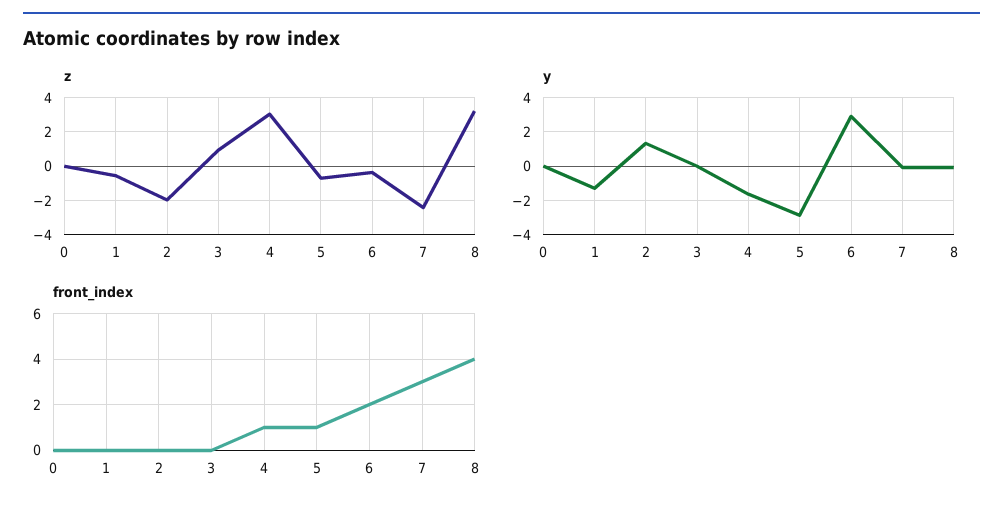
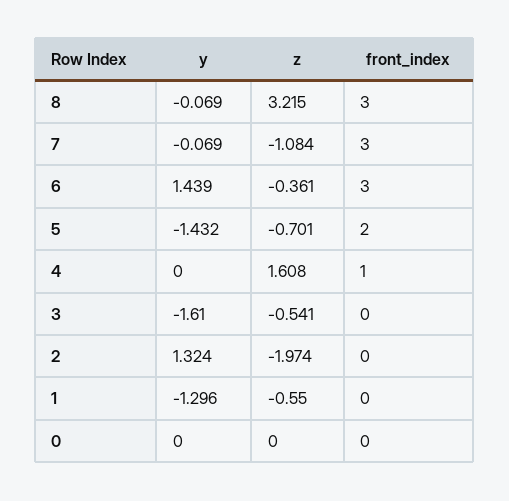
  {
    "z": {
      "0": 0,
      "1": -0.55,
      "2": -1.974,
-     "3": 1,
+     "3": -0.541,
-     "4": 3,
+     "4": 1.608,
      "5": -0.701,
      "6": -0.361,
-     "7": -2.5,
+     "7": -1.084,
      "8": 3.215
    },
    "y": {
      "0": 0,
      "1": -1.296,
      "2": 1.324,
-     "3": 0,
+     "3": -1.61,
-     "4": -1.5,
+     "4": 0,
-     "5": -3,
+     "5": -1.432,
-     "6": 3,
+     "6": 1.439,
      "7": -0.069,
      "8": -0.069
    },
    "front_index": {
      "0": 0,
      "1": 0,
      "2": 0,
      "3": 0,
      "4": 1,
-     "5": 1,
+     "5": 2,
-     "6": 2,
+     "6": 3,
      "7": 3,
-     "8": 4
+     "8": 3
    }
  }

